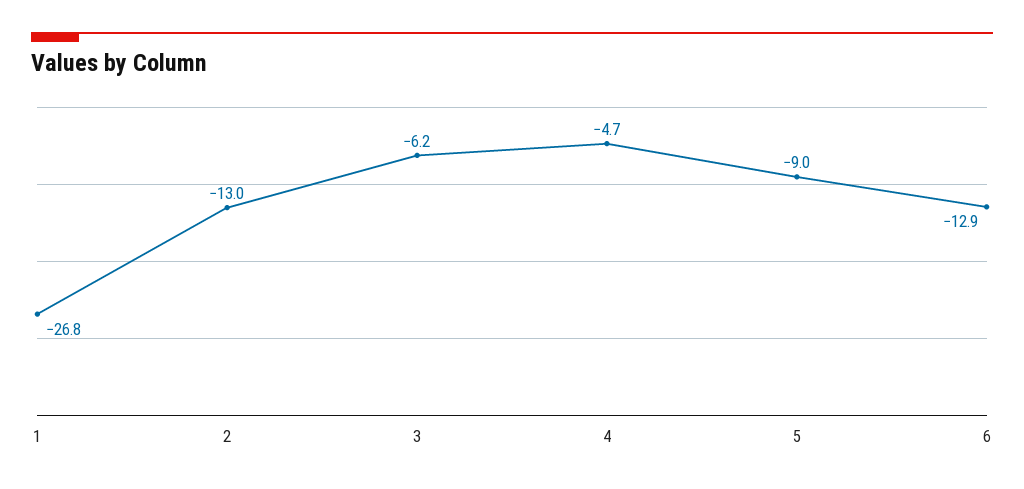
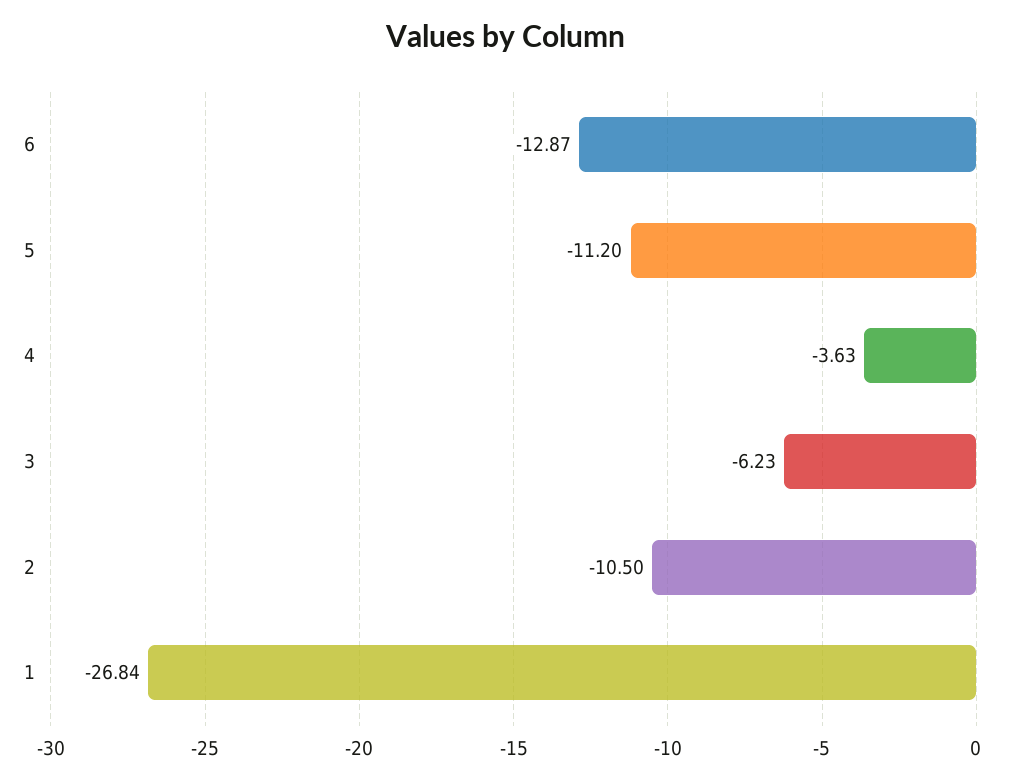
  {
    "1": -26.84,
-   "2": -13,
+   "2": -10.5,
    "3": -6.23,
-   "4": -4.7,
+   "4": -3.63,
-   "5": -9,
+   "5": -11.2,
    "6": -12.87
  }

